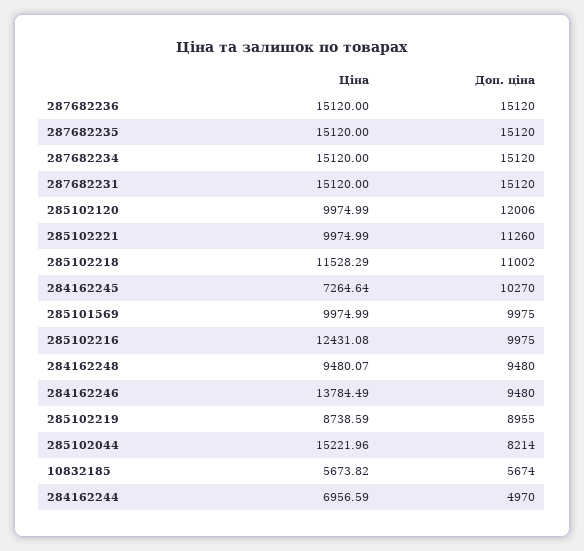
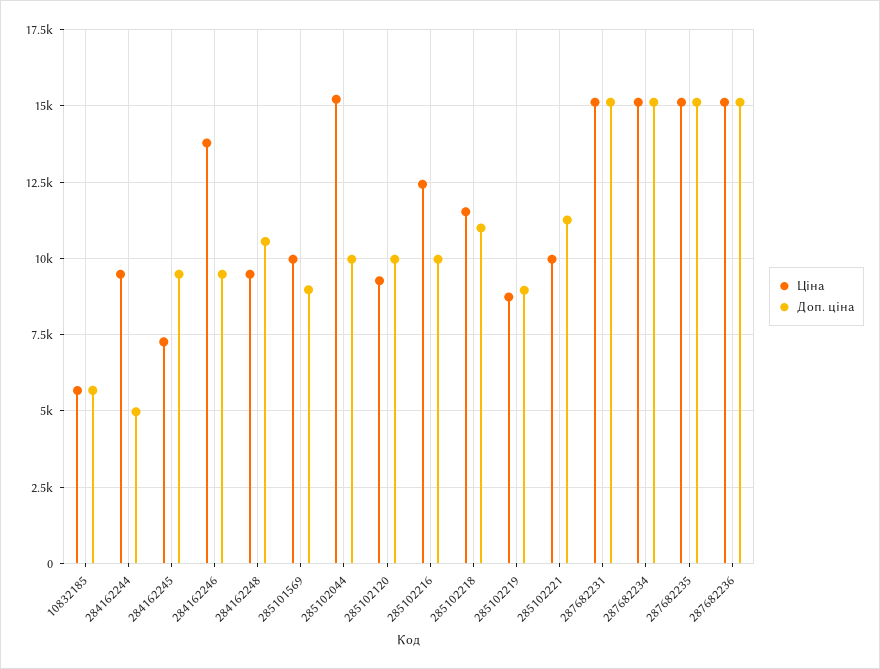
  {
    "Ціна": {
      "287682236": 15120,
      "287682235": 15120,
      "287682234": 15120,
      "287682231": 15120,
-     "285102120": 9974.99,
+     "285102120": 9250,
      "285102221": 9974.99,
      "285102218": 11528.29,
      "284162245": 7264.64,
      "285101569": 9974.99,
      "285102216": 12431.08,
      "284162248": 9480.07,
      "284162246": 13784.49,
      "285102219": 8738.59,
      "285102044": 15221.96,
      "10832185": 5673.82,
-     "284162244": 6956.59
+     "284162244": 9500
    },
    "Доп. ціна": {
      "287682236": 15120,
      "287682235": 15120,
      "287682234": 15120,
      "287682231": 15120,
-     "285102120": 12006,
+     "285102120": 10000,
      "285102221": 11260,
      "285102218": 11002,
-     "284162245": 10270,
+     "284162245": 9500,
-     "285101569": 9975,
+     "285101569": 9000,
      "285102216": 9975,
-     "284162248": 9480,
+     "284162248": 10500,
      "284162246": 9480,
      "285102219": 8955,
-     "285102044": 8214,
+     "285102044": 10000,
      "10832185": 5674,
      "284162244": 4970
    }
  }

